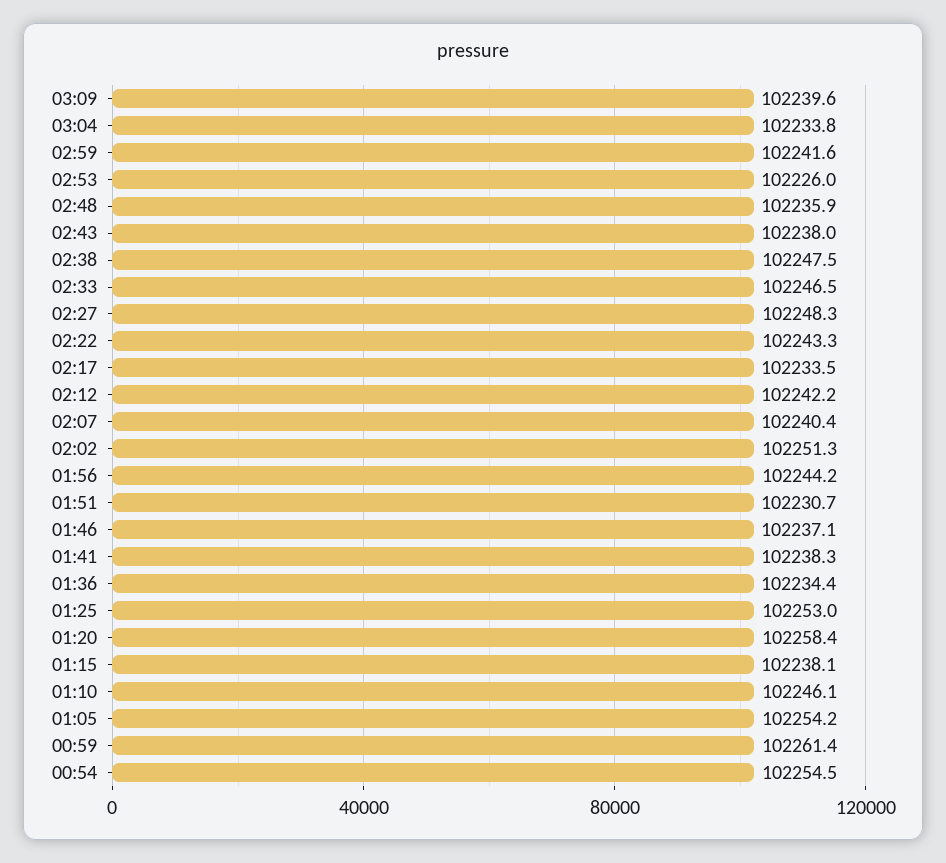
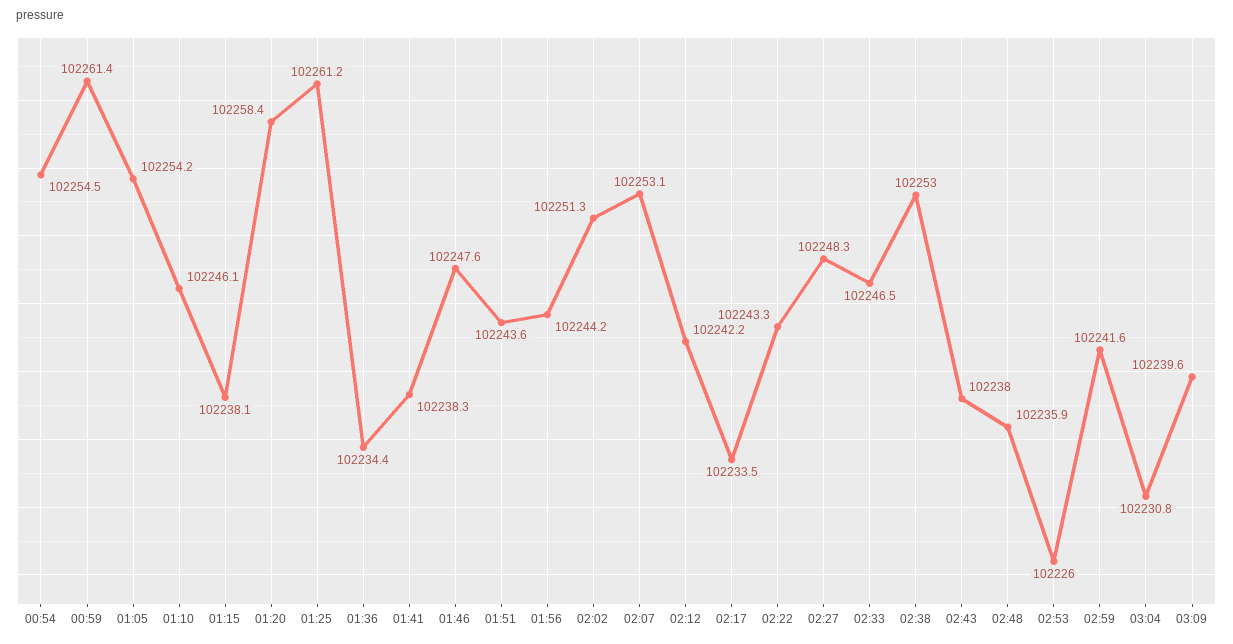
  {
    "03:09": 102239.6,
-   "03:04": 102233.8,
+   "03:04": 102230.8,
    "02:59": 102241.6,
    "02:53": 102226,
    "02:48": 102235.9,
    "02:43": 102238,
-   "02:38": 102247.5,
+   "02:38": 102253,
    "02:33": 102246.5,
    "02:27": 102248.3,
    "02:22": 102243.3,
    "02:17": 102233.5,
    "02:12": 102242.2,
-   "02:07": 102240.4,
+   "02:07": 102253.1,
    "02:02": 102251.3,
    "01:56": 102244.2,
-   "01:51": 102230.7,
+   "01:51": 102243.6,
-   "01:46": 102237.1,
+   "01:46": 102247.6,
    "01:41": 102238.3,
    "01:36": 102234.4,
-   "01:25": 102253,
+   "01:25": 102261.2,
    "01:20": 102258.4,
    "01:15": 102238.1,
    "01:10": 102246.1,
    "01:05": 102254.2,
    "00:59": 102261.4,
    "00:54": 102254.5
  }

